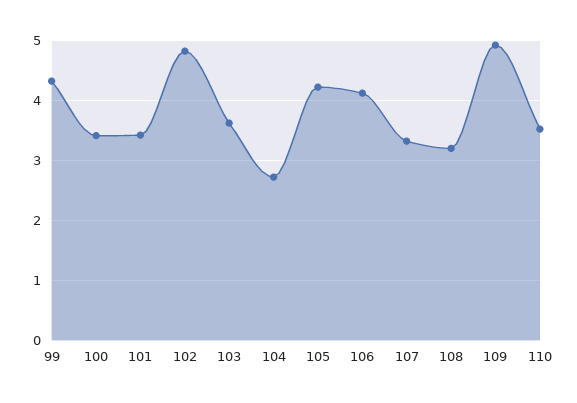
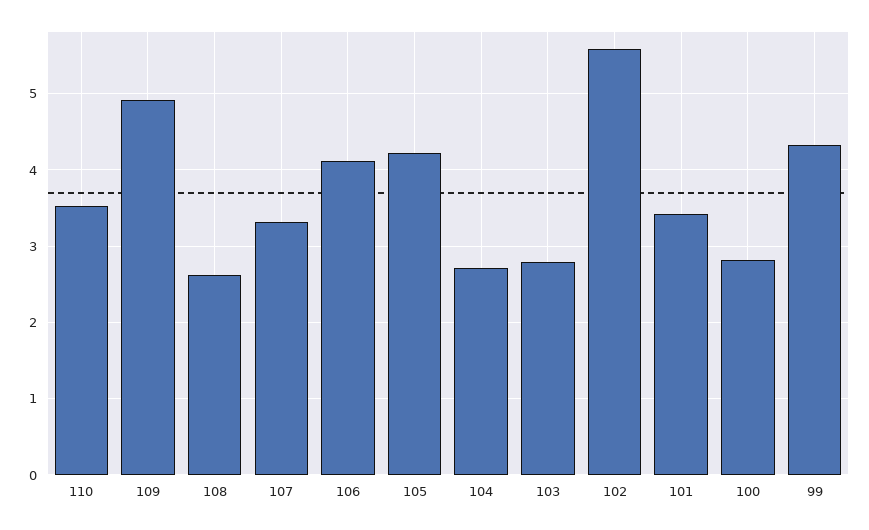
  {
    "99": 4.3,
-   "100": 3.4,
+   "100": 2.8,
    "101": 3.4,
-   "102": 4.8,
+   "102": 5.6,
-   "103": 3.6,
+   "103": 2.8,
    "104": 2.7,
    "105": 4.2,
    "106": 4.1,
    "107": 3.3,
-   "108": 3.2,
+   "108": 2.6,
    "109": 4.9,
    "110": 3.5
  }

